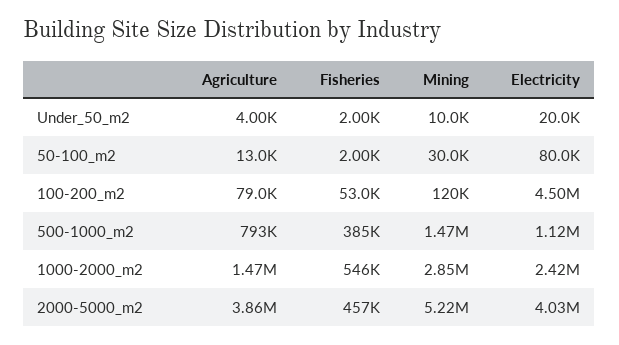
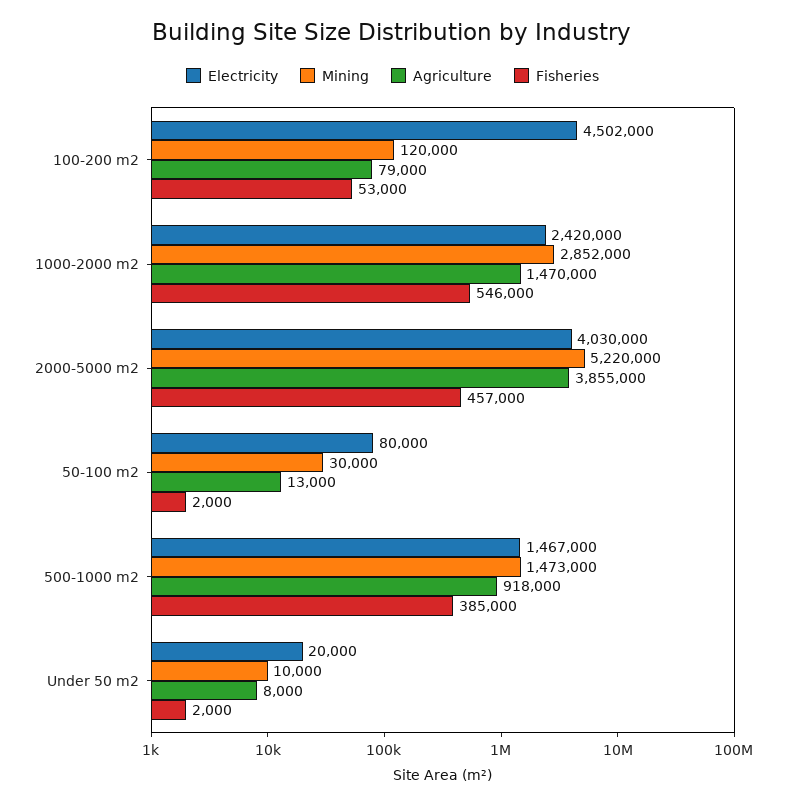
  {
    "Agriculture": {
-     "Under_50_m2": 4000,
+     "Under_50_m2": 8000,
      "50-100_m2": 13000,
      "100-200_m2": 79000,
-     "500-1000_m2": 793000,
+     "500-1000_m2": 918000,
      "1000-2000_m2": 1470000,
      "2000-5000_m2": 3855000
    },
    "Fisheries": {
      "Under_50_m2": 2000,
      "50-100_m2": 2000,
      "100-200_m2": 53000,
      "500-1000_m2": 385000,
      "1000-2000_m2": 546000,
      "2000-5000_m2": 457000
    },
    "Mining": {
      "Under_50_m2": 10000,
      "50-100_m2": 30000,
      "100-200_m2": 120000,
      "500-1000_m2": 1473000,
      "1000-2000_m2": 2852000,
      "2000-5000_m2": 5220000
    },
    "Electricity": {
      "Under_50_m2": 20000,
      "50-100_m2": 80000,
      "100-200_m2": 4502000,
-     "500-1000_m2": 1120000,
+     "500-1000_m2": 1467000,
      "1000-2000_m2": 2420000,
      "2000-5000_m2": 4030000
    }
  }

